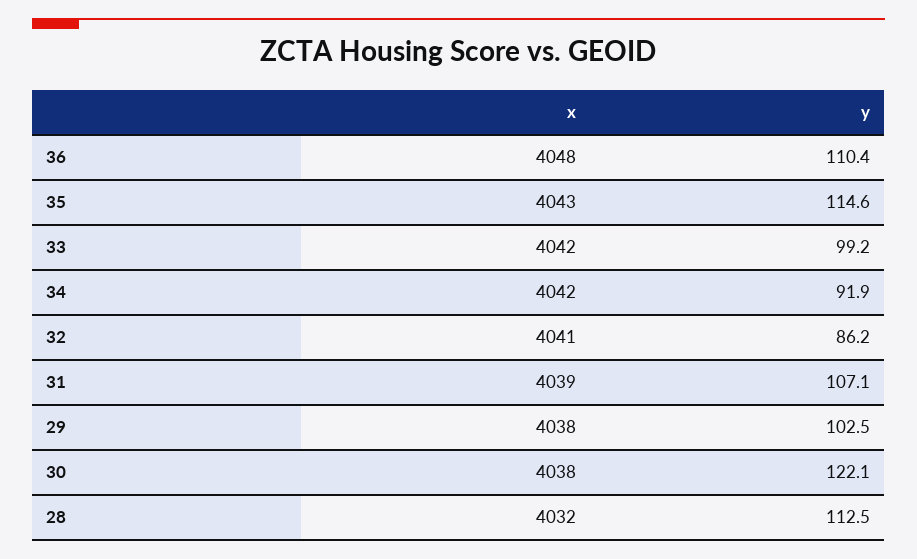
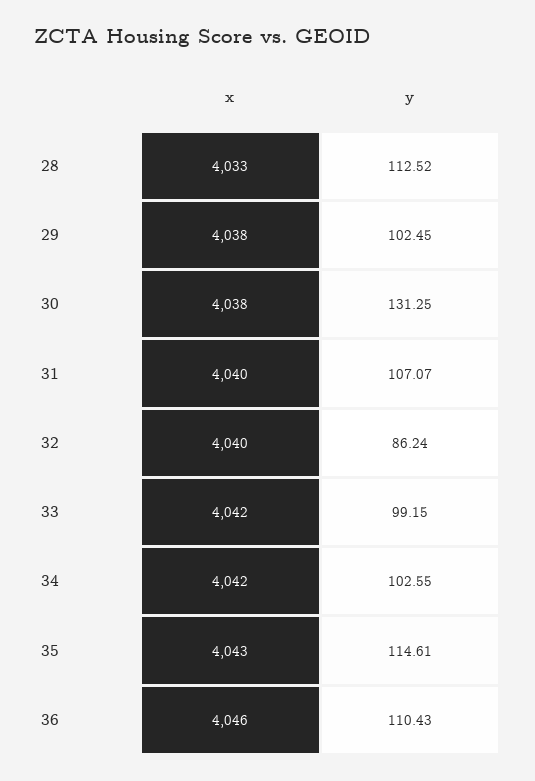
  {
    "x": {
-     "36": 4048,
+     "36": 4046,
      "35": 4043,
      "33": 4042,
      "34": 4042,
-     "32": 4041,
+     "32": 4040,
-     "31": 4039,
+     "31": 4040,
      "29": 4038,
      "30": 4038,
-     "28": 4032
+     "28": 4033
    },
    "y": {
      "36": 110.43,
      "35": 114.61,
      "33": 99.15,
-     "34": 91.9,
+     "34": 102.55,
      "32": 86.24,
      "31": 107.07,
      "29": 102.45,
-     "30": 122.1,
+     "30": 131.25,
      "28": 112.52
    }
  }

